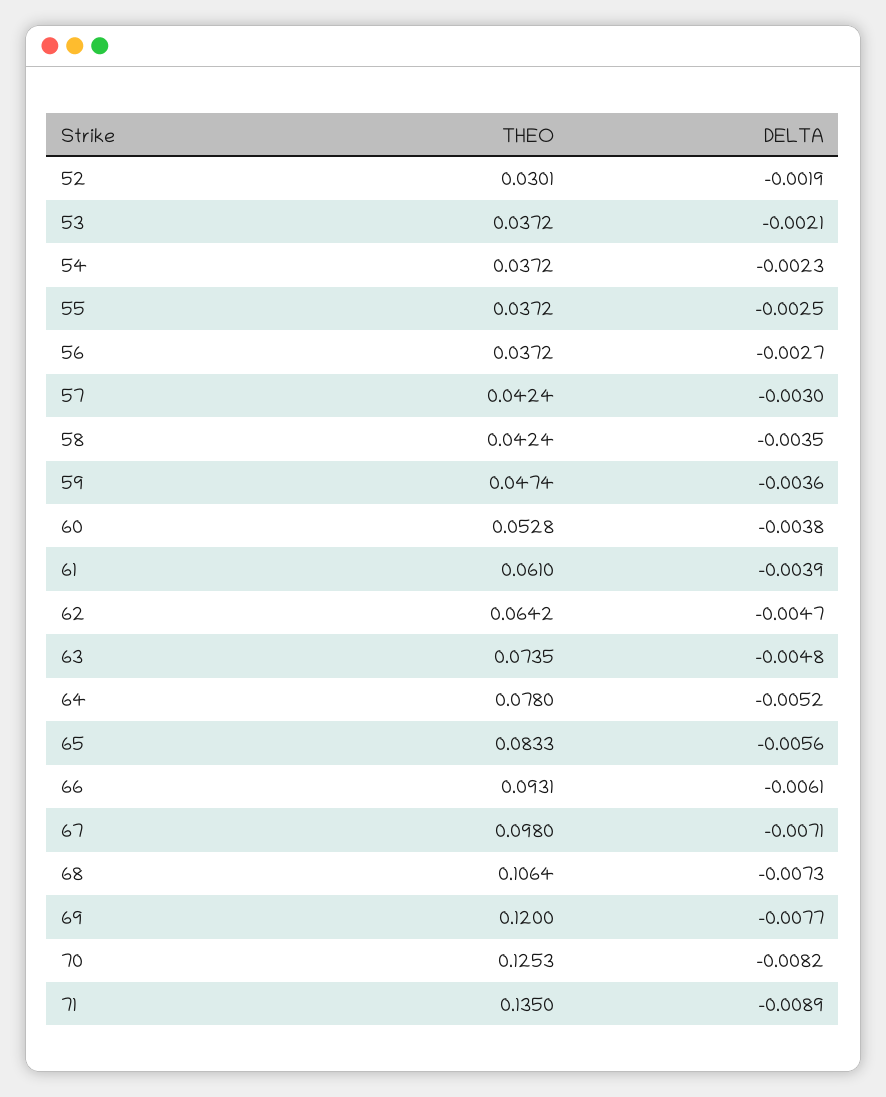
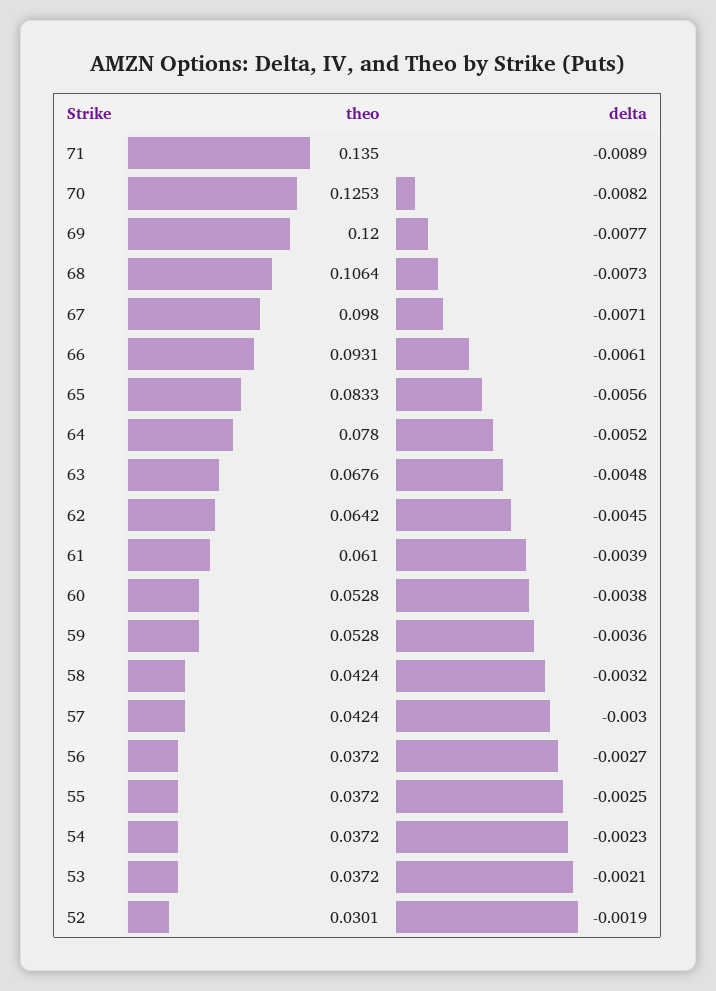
  {
    "THEO": {
      "52": 0.0301,
      "53": 0.0372,
      "54": 0.0372,
      "55": 0.0372,
      "56": 0.0372,
      "57": 0.0424,
      "58": 0.0424,
-     "59": 0.0474,
+     "59": 0.0528,
      "60": 0.0528,
      "61": 0.061,
      "62": 0.0642,
-     "63": 0.0735,
+     "63": 0.0676,
      "64": 0.078,
      "65": 0.0833,
      "66": 0.0931,
      "67": 0.098,
      "68": 0.1064,
      "69": 0.12,
      "70": 0.1253,
      "71": 0.135
    },
    "DELTA": {
      "52": -0.0019,
      "53": -0.0021,
      "54": -0.0023,
      "55": -0.0025,
      "56": -0.0027,
      "57": -0.003,
-     "58": -0.0035,
+     "58": -0.0032,
      "59": -0.0036,
      "60": -0.0038,
      "61": -0.0039,
-     "62": -0.0047,
+     "62": -0.0045,
      "63": -0.0048,
      "64": -0.0052,
      "65": -0.0056,
      "66": -0.0061,
      "67": -0.0071,
      "68": -0.0073,
      "69": -0.0077,
      "70": -0.0082,
      "71": -0.0089
    }
  }

